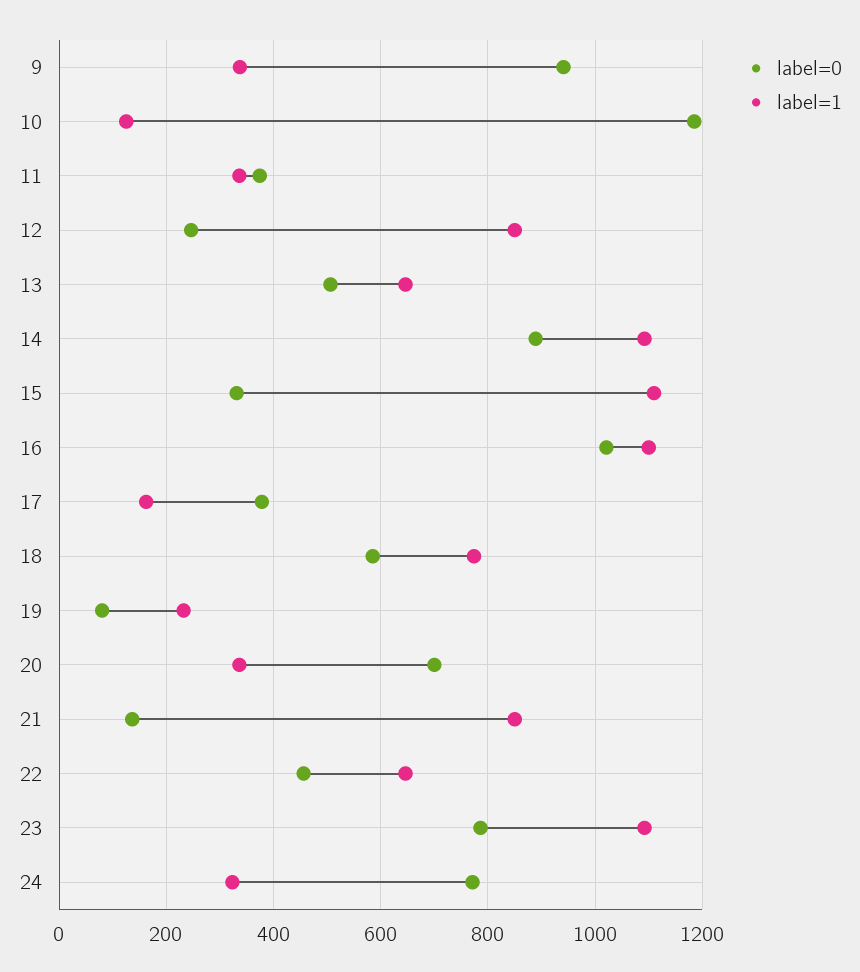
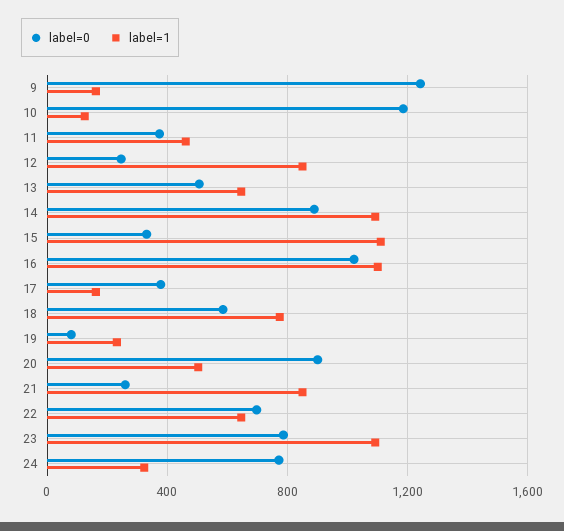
  {
    "label=0": {
-     "9": 940,
+     "9": 1250,
      "10": 1180,
      "11": 380,
      "12": 240,
      "13": 500,
      "14": 880,
      "15": 340,
      "16": 1020,
      "17": 380,
      "18": 580,
      "19": 80,
-     "20": 700,
+     "20": 900,
-     "21": 140,
+     "21": 250,
-     "22": 460,
+     "22": 700,
      "23": 780,
      "24": 780
    },
    "label=1": {
-     "9": 340,
+     "9": 150,
      "10": 120,
-     "11": 340,
+     "11": 450,
      "12": 860,
      "13": 640,
      "14": 1100,
      "15": 1120,
      "16": 1100,
      "17": 160,
      "18": 780,
      "19": 240,
-     "20": 340,
+     "20": 500,
      "21": 860,
      "22": 640,
      "23": 1100,
      "24": 320
    }
  }

